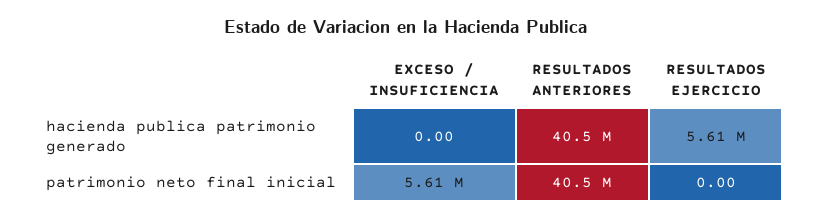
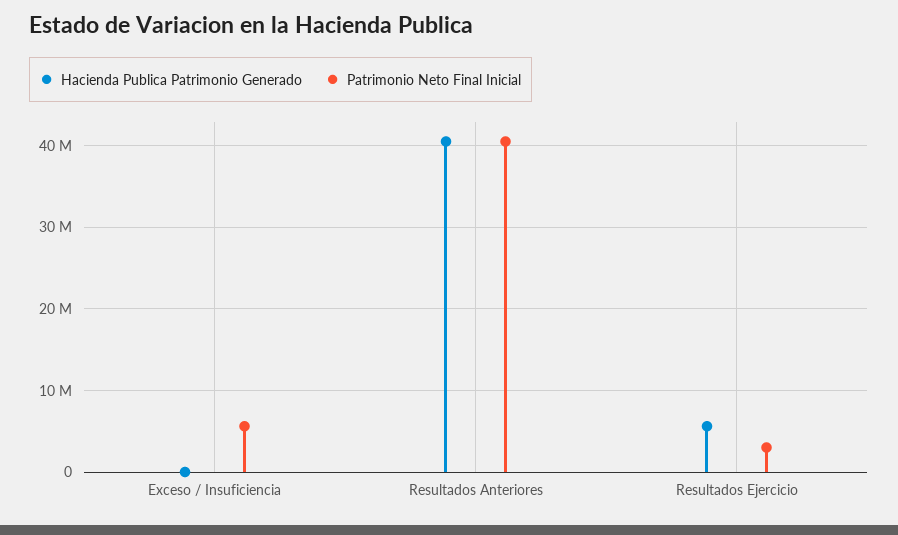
  {
    "hacienda publica patrimonio generado": {
      "EXCESO / INSUFICIENCIA": 0,
      "RESULTADOS ANTERIORES": 40500000,
      "RESULTADOS EJERCICIO": 5610000
    },
    "patrimonio neto final inicial": {
      "EXCESO / INSUFICIENCIA": 5610000,
      "RESULTADOS ANTERIORES": 40500000,
-     "RESULTADOS EJERCICIO": 0
+     "RESULTADOS EJERCICIO": 3000000
    }
  }

